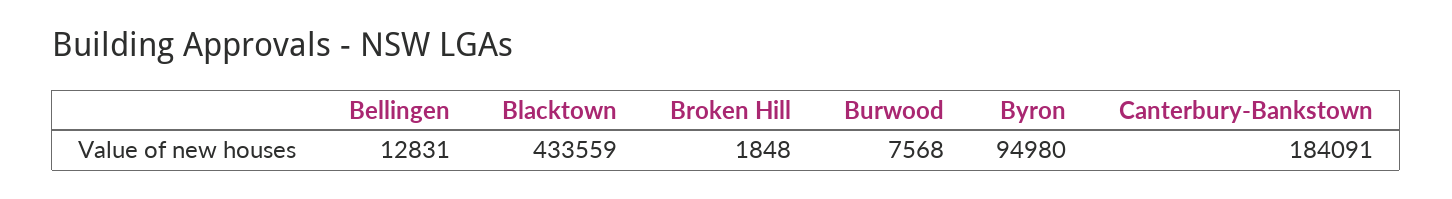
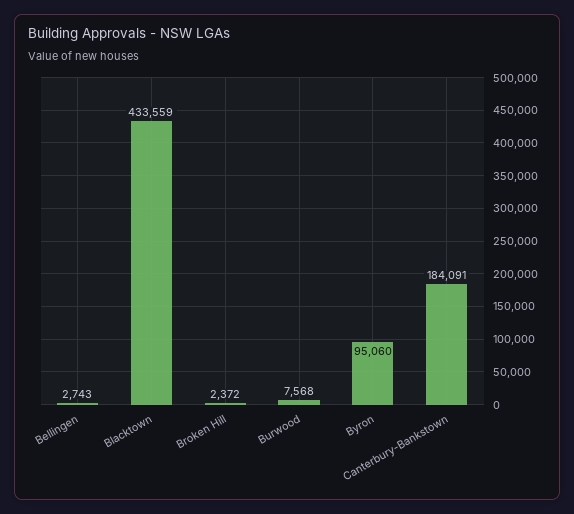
  {
-   "Bellingen": 12831,
+   "Bellingen": 2743,
    "Blacktown": 433559,
-   "Broken Hill": 1848,
+   "Broken Hill": 2372,
    "Burwood": 7568,
-   "Byron": 94980,
+   "Byron": 95060,
    "Canterbury-Bankstown": 184091
  }

